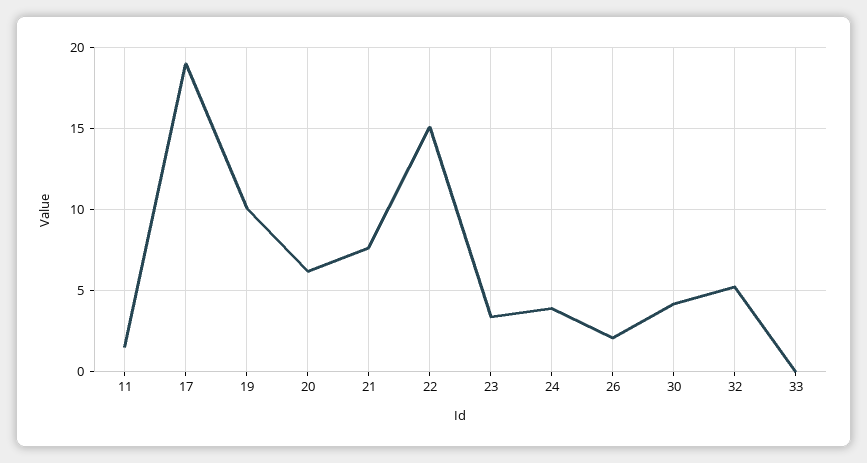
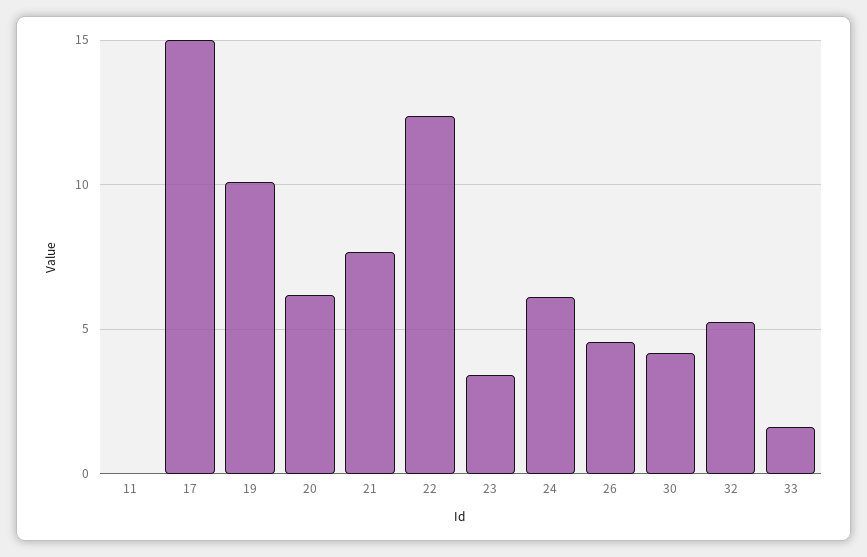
  {
-   "11": 1.5,
+   "11": 0,
-   "17": 19,
+   "17": 15,
    "19": 10,
    "20": 6,
    "21": 7.5,
-   "22": 15,
+   "22": 12.5,
    "23": 3.5,
-   "24": 4,
+   "24": 6,
-   "26": 2,
+   "26": 4.5,
    "30": 4,
    "32": 5.5,
-   "33": 0
+   "33": 1.5
  }

